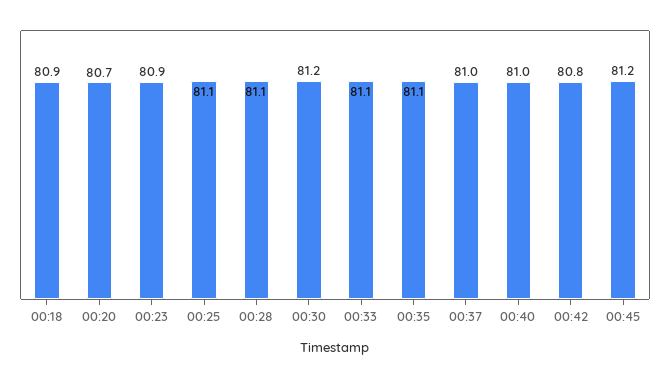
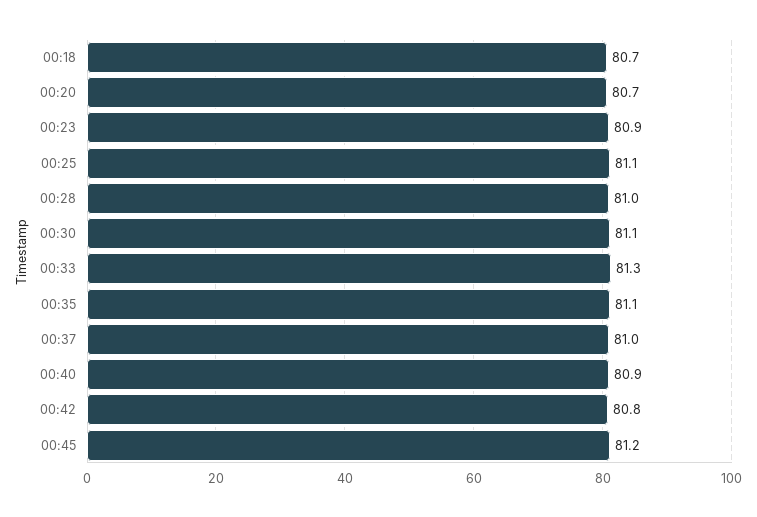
  {
-   "00:18": 80.9,
+   "00:18": 80.7,
    "00:20": 80.7,
    "00:23": 80.9,
    "00:25": 81.1,
-   "00:28": 81.1,
+   "00:28": 81,
-   "00:30": 81.2,
+   "00:30": 81.1,
-   "00:33": 81.1,
+   "00:33": 81.3,
    "00:35": 81.1,
    "00:37": 81,
-   "00:40": 81,
+   "00:40": 80.9,
    "00:42": 80.8,
    "00:45": 81.2
  }

